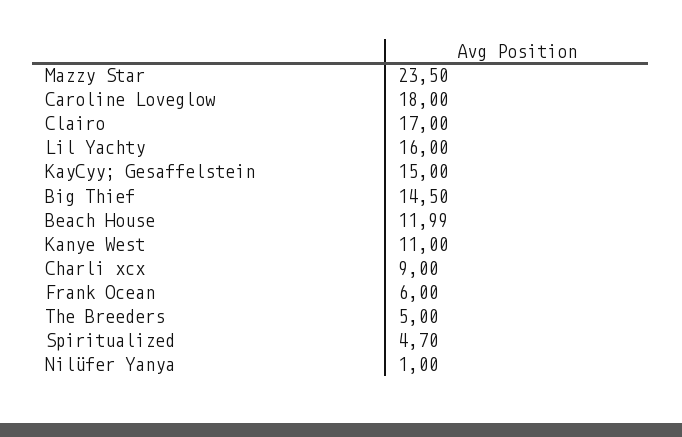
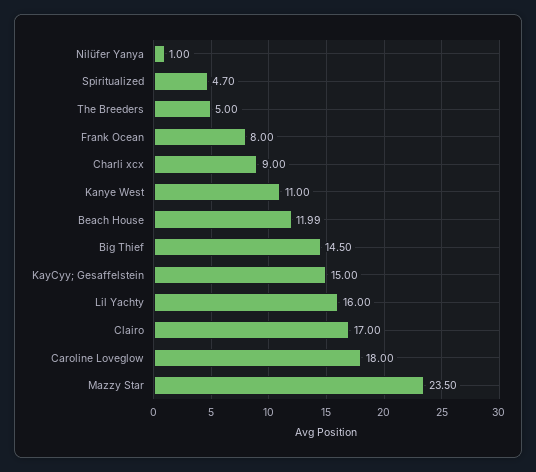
  {
    "Mazzy Star": 23.5,
    "Caroline Loveglow": 18,
    "Clairo": 17,
    "Lil Yachty": 16,
    "KayCyy; Gesaffelstein": 15,
    "Big Thief": 14.5,
    "Beach House": 11.99,
    "Kanye West": 11,
    "Charli xcx": 9,
-   "Frank Ocean": 6,
+   "Frank Ocean": 8,
    "The Breeders": 5,
    "Spiritualized": 4.7,
    "Nilüfer Yanya": 1
  }

